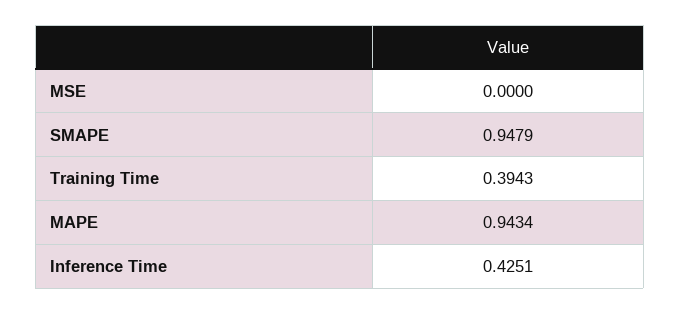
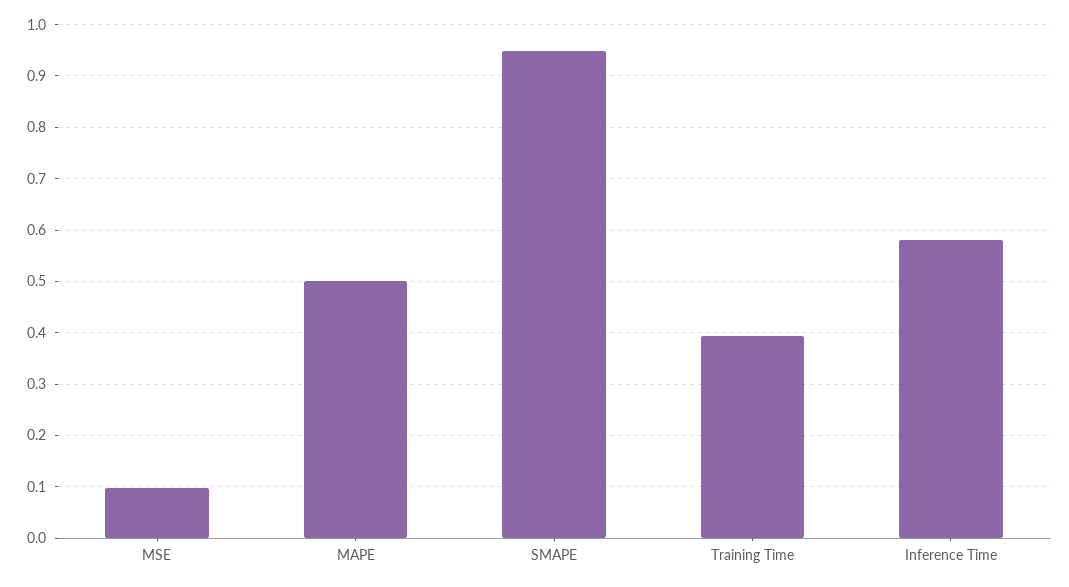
  {
-   "MSE": 0,
+   "MSE": 0.1,
    "SMAPE": 0.9479,
    "Training Time": 0.3943,
-   "MAPE": 0.9434,
+   "MAPE": 0.5,
-   "Inference Time": 0.4251
+   "Inference Time": 0.58
  }

